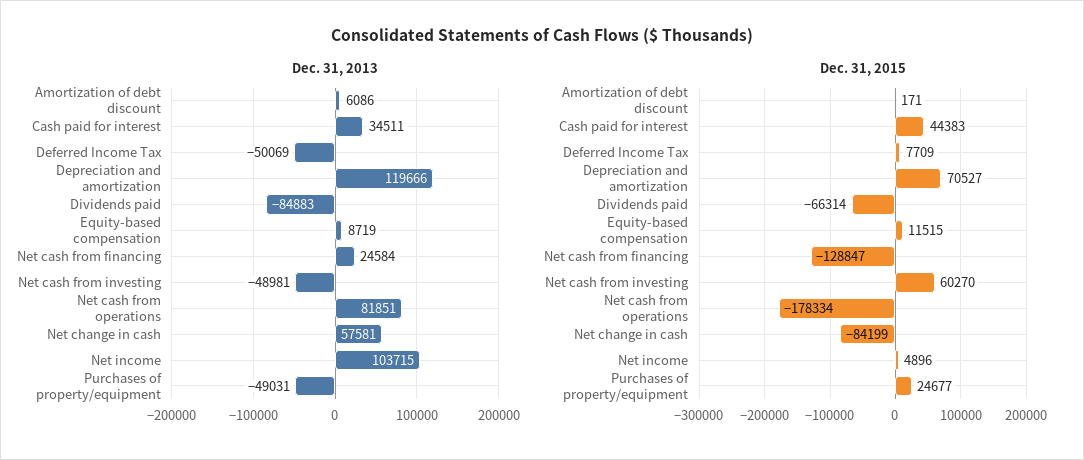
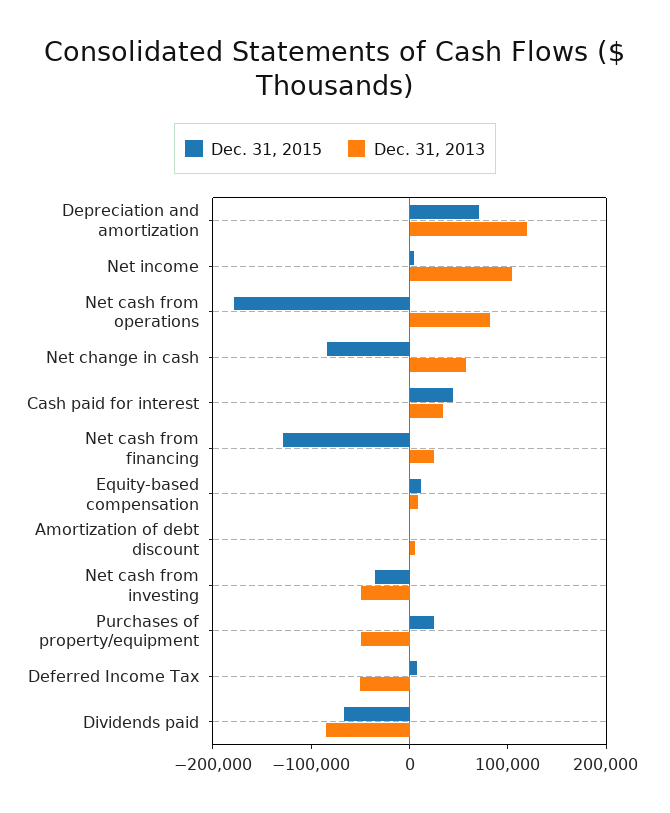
  {
    "Dec. 31, 2013": {
      "Amortization of debt discount": 6086,
      "Cash paid for interest": 34511,
      "Deferred Income Tax": -50069,
      "Depreciation and amortization": 119666,
      "Dividends paid": -84883,
      "Equity-based compensation": 8719,
      "Net cash from financing": 24584,
      "Net cash from investing": -48981,
      "Net cash from operations": 81851,
      "Net change in cash": 57581,
      "Net income": 103715,
      "Purchases of property/equipment": -49031
    },
    "Dec. 31, 2015": {
      "Amortization of debt discount": 171,
      "Cash paid for interest": 44383,
      "Deferred Income Tax": 7709,
      "Depreciation and amortization": 70527,
      "Dividends paid": -66314,
      "Equity-based compensation": 11515,
      "Net cash from financing": -128847,
-     "Net cash from investing": 60270,
+     "Net cash from investing": -40000,
      "Net cash from operations": -178334,
      "Net change in cash": -84199,
      "Net income": 4896,
      "Purchases of property/equipment": 24677
    }
  }

